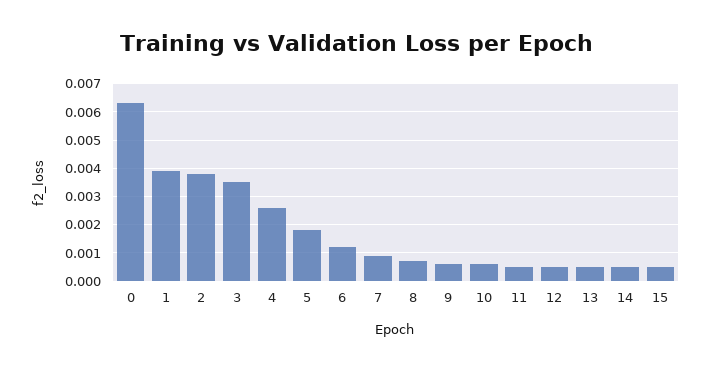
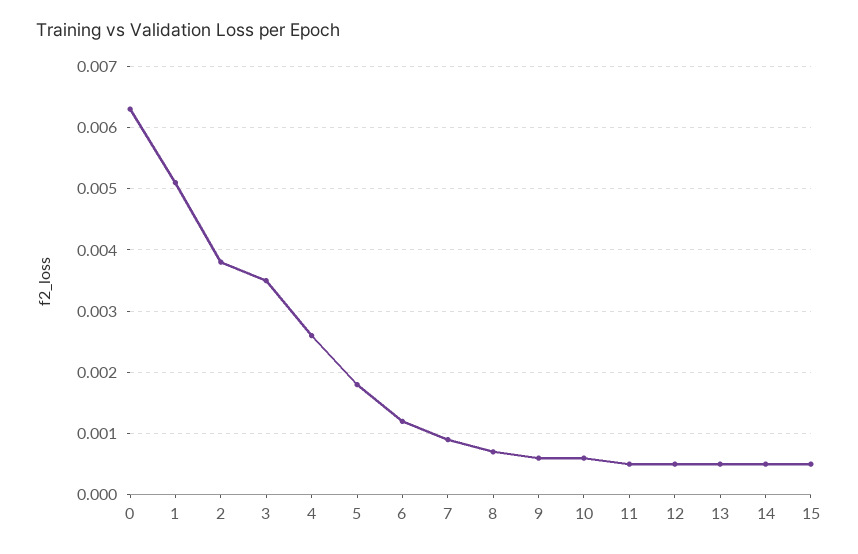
  {
    "0": 0.0063,
-   "1": 0.004,
+   "1": 0.0051,
    "2": 0.0038,
    "3": 0.0035,
    "4": 0.0026,
    "5": 0.0018,
    "6": 0.0012,
    "7": 0.0009,
    "8": 0.0007,
    "9": 0.0006,
    "10": 0.0006,
    "11": 0.0005,
    "12": 0.0005,
    "13": 0.0005,
    "14": 0.0005,
    "15": 0.0005
  }

